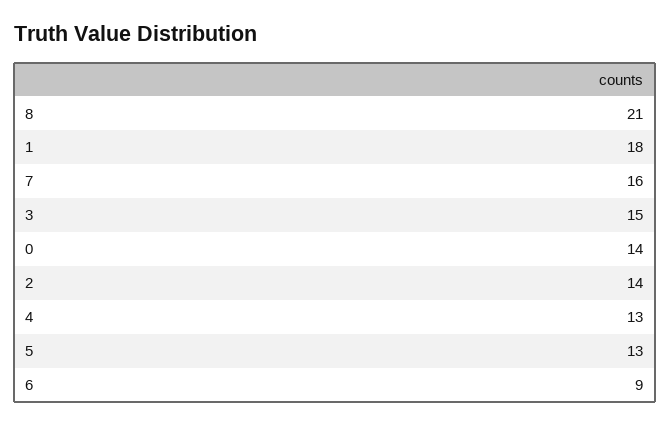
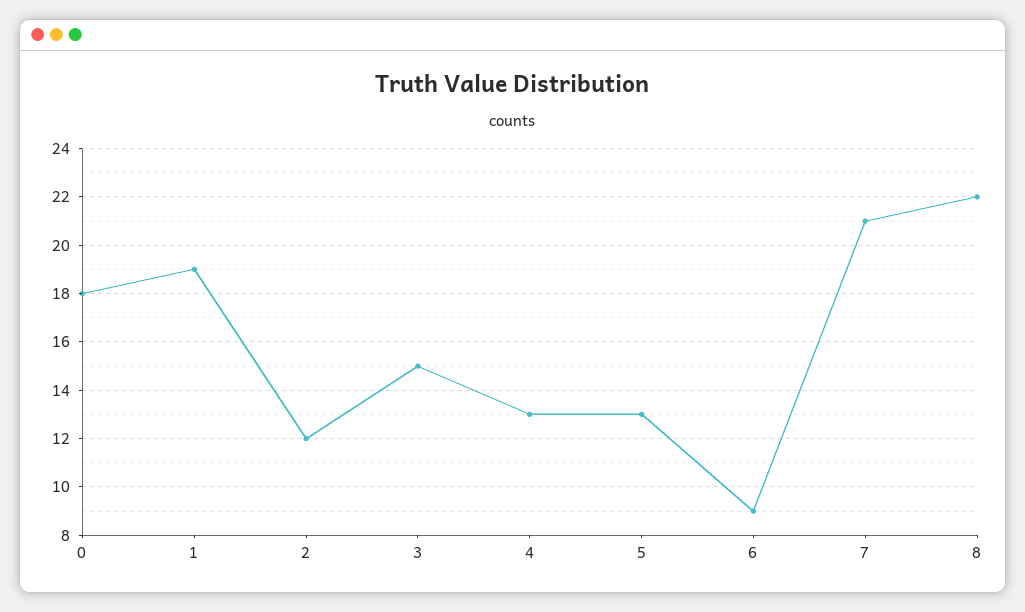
  {
-   "8": 21,
+   "8": 22,
-   "1": 18,
+   "1": 19,
-   "7": 16,
+   "7": 21,
    "3": 15,
-   "0": 14,
+   "0": 18,
-   "2": 14,
+   "2": 12,
    "4": 13,
    "5": 13,
    "6": 9
  }

